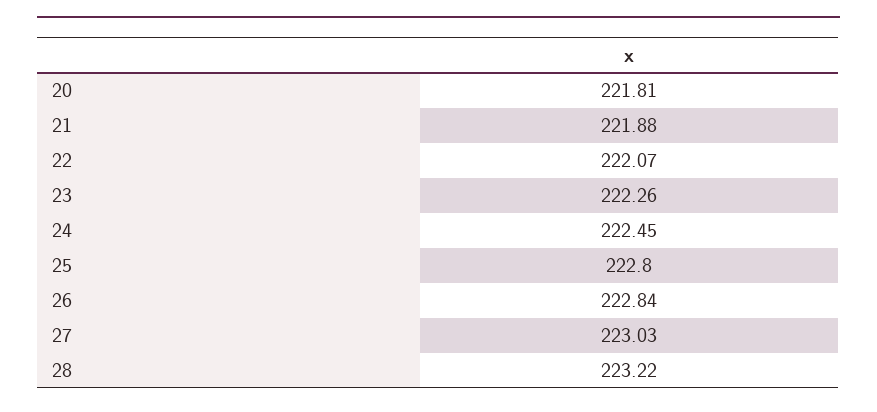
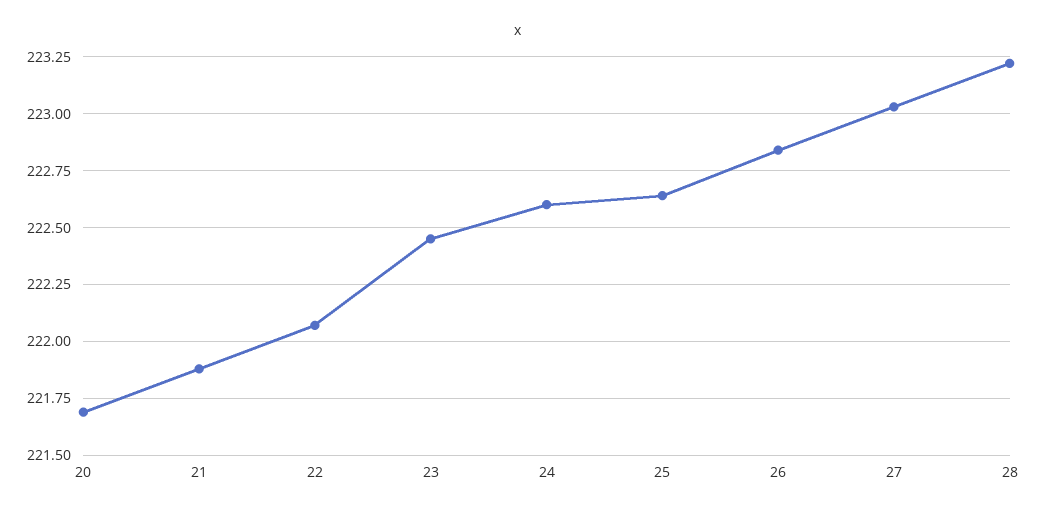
  {
-   "20": 221.81,
+   "20": 221.7,
    "21": 221.88,
    "22": 222.07,
-   "23": 222.26,
+   "23": 222.45,
-   "24": 222.45,
+   "24": 222.6,
-   "25": 222.8,
+   "25": 222.65,
    "26": 222.84,
    "27": 223.03,
    "28": 223.22
  }

